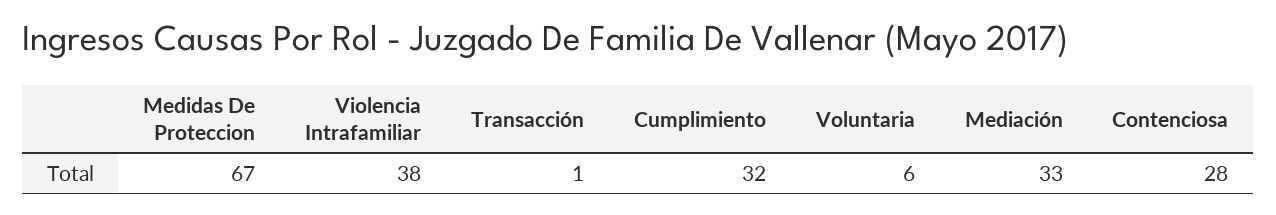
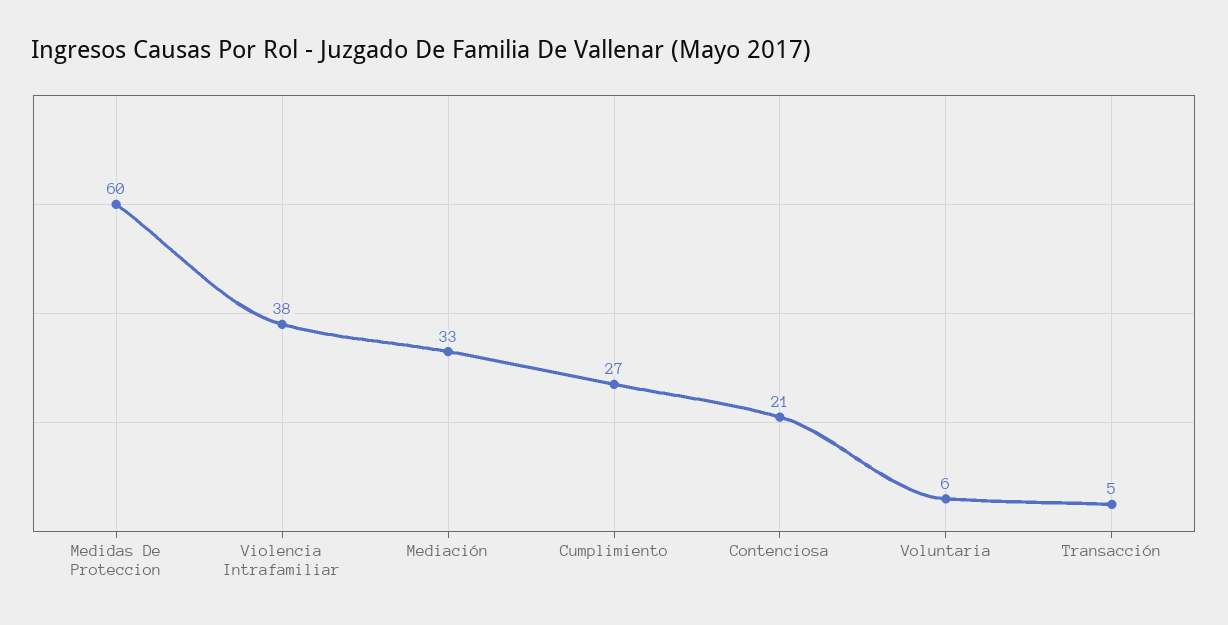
  {
-   "Medidas De Proteccion": 67,
+   "Medidas De Proteccion": 60,
    "Violencia Intrafamiliar": 38,
-   "Transacción": 1,
+   "Transacción": 5,
-   "Cumplimiento": 32,
+   "Cumplimiento": 27,
    "Voluntaria": 6,
    "Mediación": 33,
-   "Contenciosa": 28
+   "Contenciosa": 21
  }

